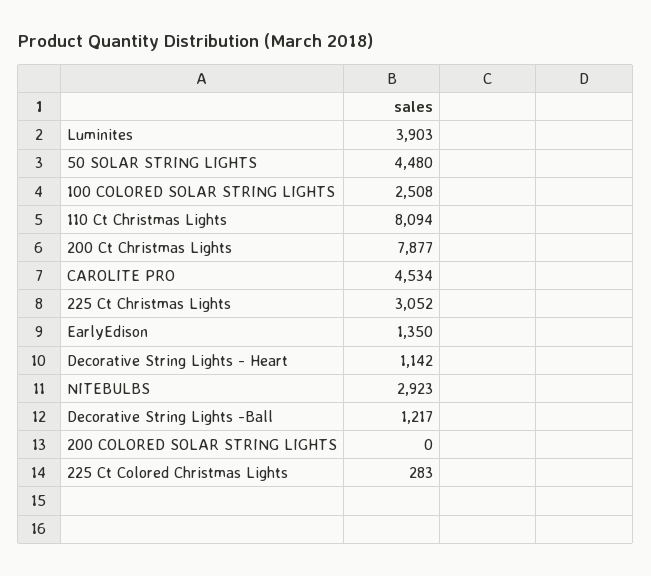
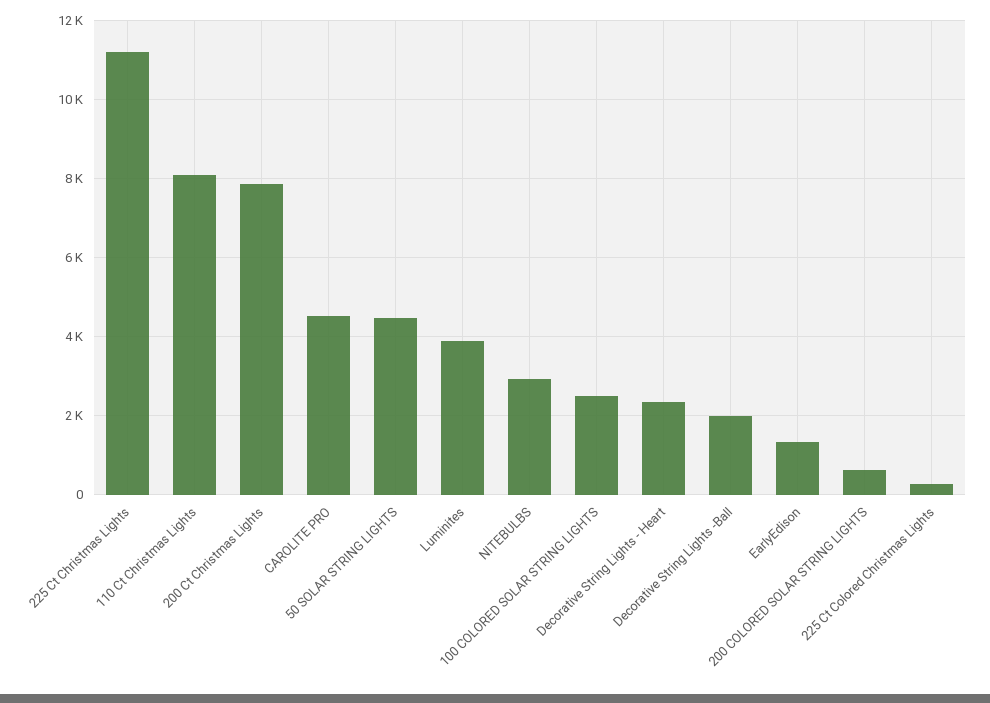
  {
    "Luminites": 3903,
    "50 SOLAR STRING LIGHTS": 4480,
    "100 COLORED SOLAR STRING LIGHTS": 2508,
    "110 Ct Christmas Lights": 8094,
    "200 Ct Christmas Lights": 7877,
    "CAROLITE PRO": 4534,
-   "225 Ct Christmas Lights": 3052,
+   "225 Ct Christmas Lights": 11200,
    "EarlyEdison": 1350,
-   "Decorative String Lights - Heart": 1142,
+   "Decorative String Lights - Heart": 2400,
    "NITEBULBS": 2923,
-   "Decorative String Lights -Ball": 1217,
+   "Decorative String Lights -Ball": 2000,
-   "200 COLORED SOLAR STRING LIGHTS": 0,
+   "200 COLORED SOLAR STRING LIGHTS": 600,
    "225 Ct Colored Christmas Lights": 283
  }

